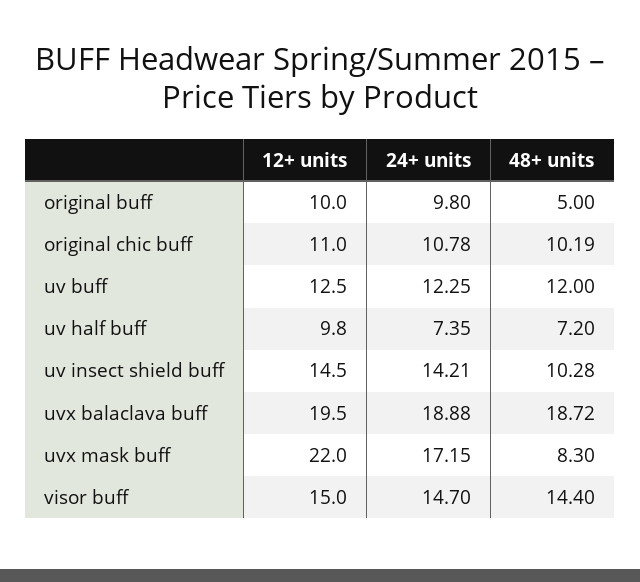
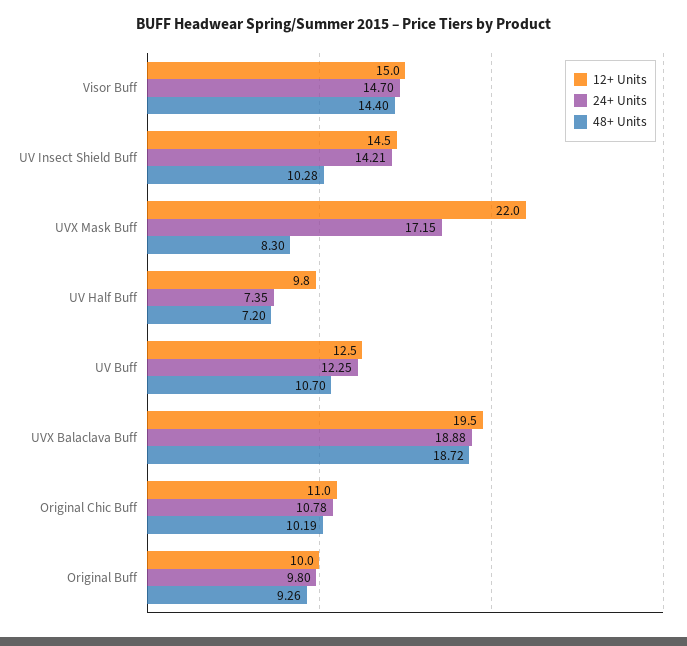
  {
    "12+ units": {
      "original buff": 10,
      "original chic buff": 11,
      "uv buff": 12.5,
      "uv half buff": 9.8,
      "uv insect shield buff": 14.5,
      "uvx balaclava buff": 19.5,
      "uvx mask buff": 22,
      "visor buff": 15
    },
    "24+ units": {
      "original buff": 9.8,
      "original chic buff": 10.78,
      "uv buff": 12.25,
      "uv half buff": 7.35,
      "uv insect shield buff": 14.21,
      "uvx balaclava buff": 18.88,
      "uvx mask buff": 17.15,
      "visor buff": 14.7
    },
    "48+ units": {
-     "original buff": 5,
+     "original buff": 9.26,
      "original chic buff": 10.19,
-     "uv buff": 12,
+     "uv buff": 10.7,
      "uv half buff": 7.2,
      "uv insect shield buff": 10.28,
      "uvx balaclava buff": 18.72,
      "uvx mask buff": 8.3,
      "visor buff": 14.4
    }
  }

